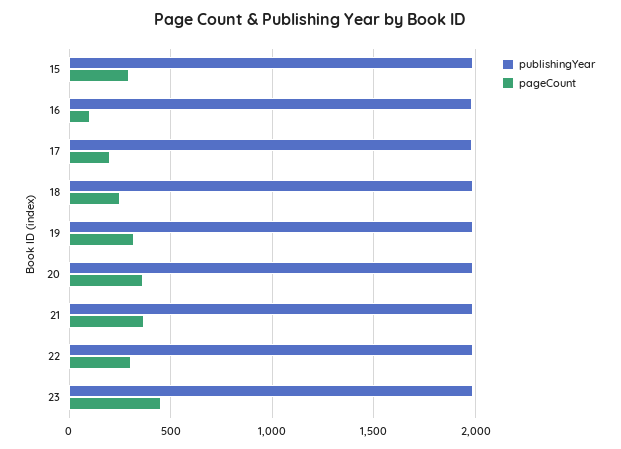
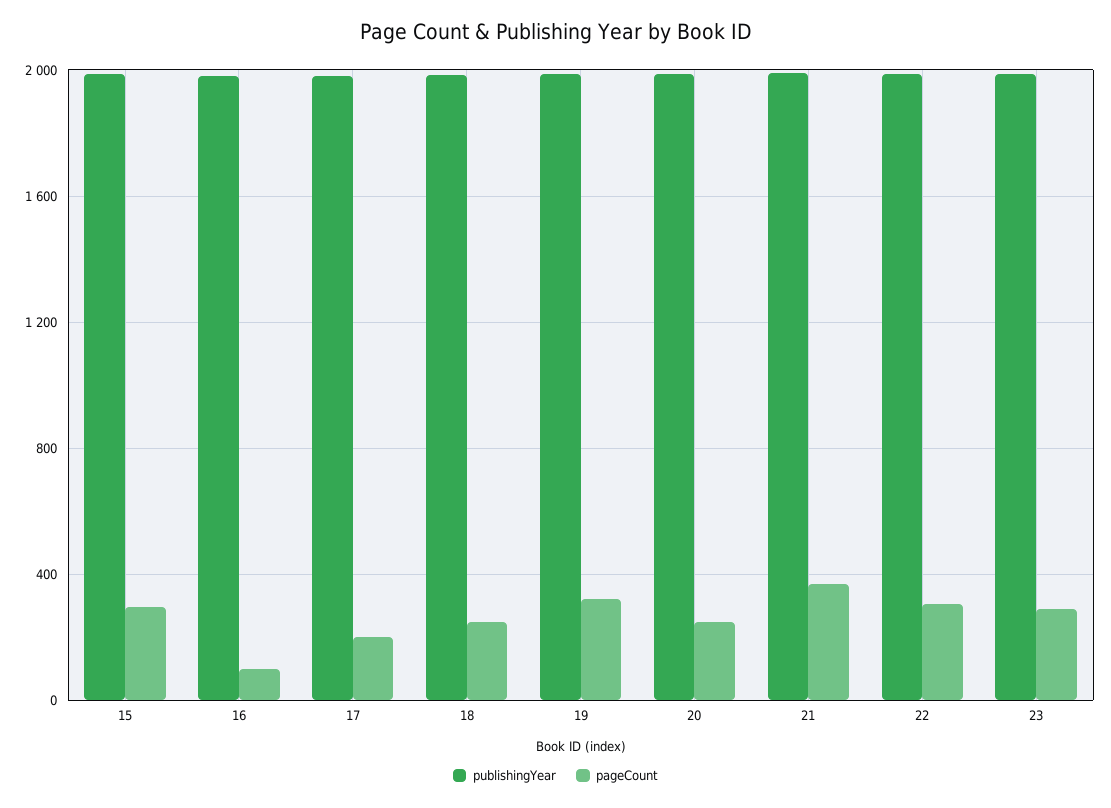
  {
    "publishingYear": {
      "15": 2000,
      "16": 2000,
      "17": 2000,
      "18": 2000,
      "19": 2000,
      "20": 2000,
      "21": 2000,
      "22": 2000,
      "23": 2000
    },
    "pageCount": {
      "15": 300,
      "16": 100,
      "17": 200,
      "18": 250,
      "19": 300,
-     "20": 350,
+     "20": 250,
      "21": 350,
      "22": 300,
-     "23": 450
+     "23": 300
    }
  }

